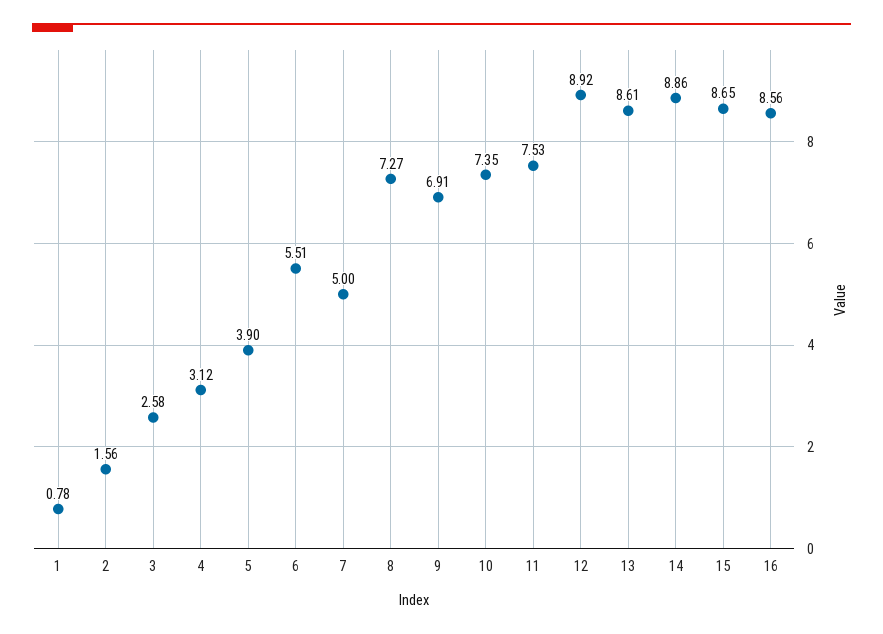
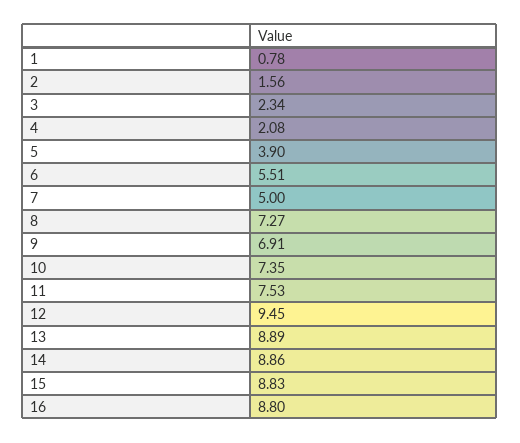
  {
    "1": 0.78,
    "2": 1.56,
-   "3": 2.58,
+   "3": 2.34,
-   "4": 3.12,
+   "4": 2.08,
    "5": 3.9,
    "6": 5.51,
    "7": 5,
    "8": 7.27,
    "9": 6.91,
    "10": 7.35,
    "11": 7.53,
-   "12": 8.92,
+   "12": 9.45,
-   "13": 8.61,
+   "13": 8.89,
    "14": 8.86,
-   "15": 8.65,
+   "15": 8.83,
-   "16": 8.56
+   "16": 8.8
  }

